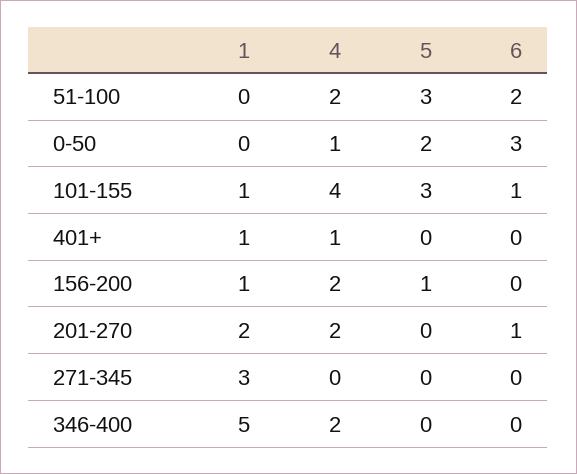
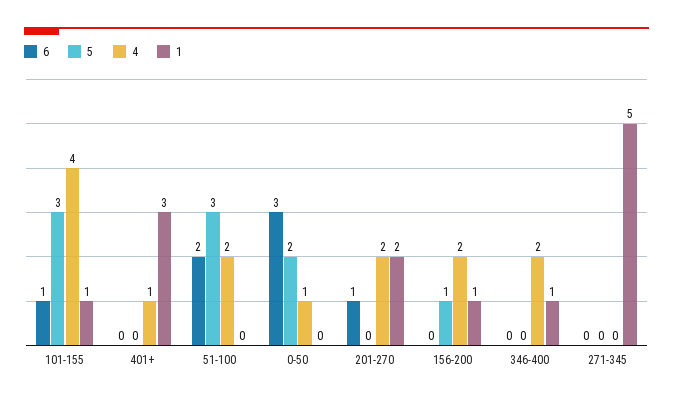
  {
    "1": {
      "51-100": 0,
      "0-50": 0,
      "101-155": 1,
-     "401+": 1,
+     "401+": 3,
      "156-200": 1,
      "201-270": 2,
-     "271-345": 3,
+     "271-345": 5,
-     "346-400": 5
+     "346-400": 1
    },
    "4": {
      "51-100": 2,
      "0-50": 1,
      "101-155": 4,
      "401+": 1,
      "156-200": 2,
      "201-270": 2,
      "271-345": 0,
      "346-400": 2
    },
    "5": {
      "51-100": 3,
      "0-50": 2,
      "101-155": 3,
      "401+": 0,
      "156-200": 1,
      "201-270": 0,
      "271-345": 0,
      "346-400": 0
    },
    "6": {
      "51-100": 2,
      "0-50": 3,
      "101-155": 1,
      "401+": 0,
      "156-200": 0,
      "201-270": 1,
      "271-345": 0,
      "346-400": 0
    }
  }

